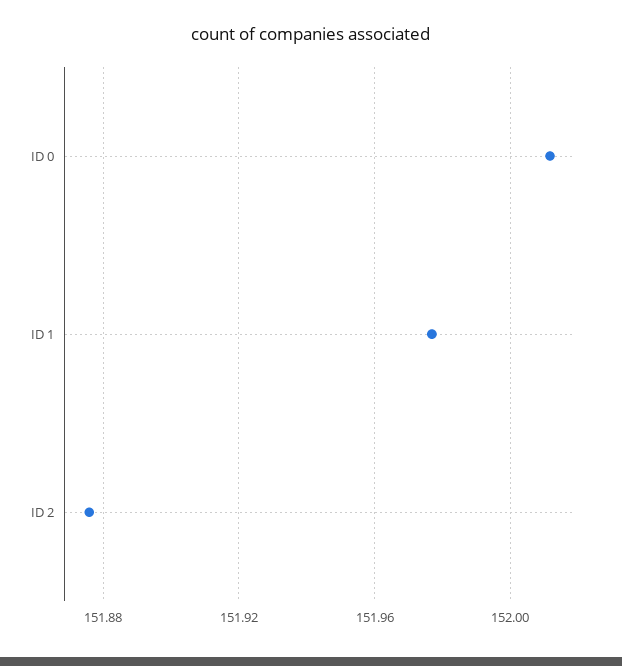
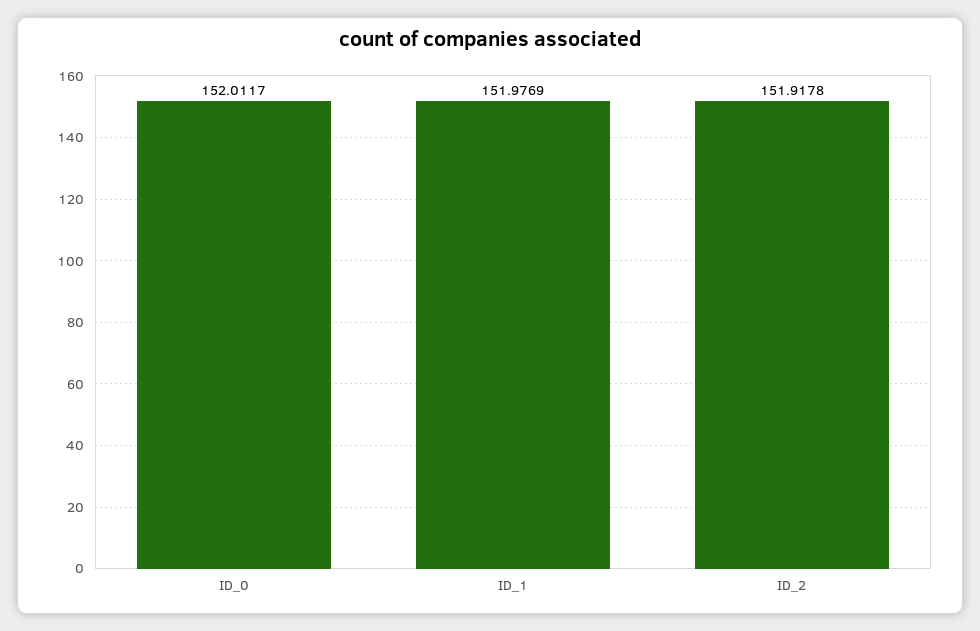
  {
    "ID 0": 152.0117,
    "ID 1": 151.9769,
-   "ID 2": 151.875
+   "ID 2": 151.9178
  }

